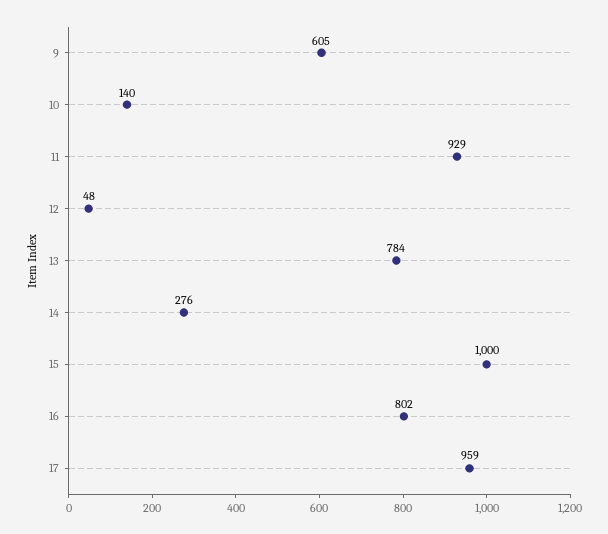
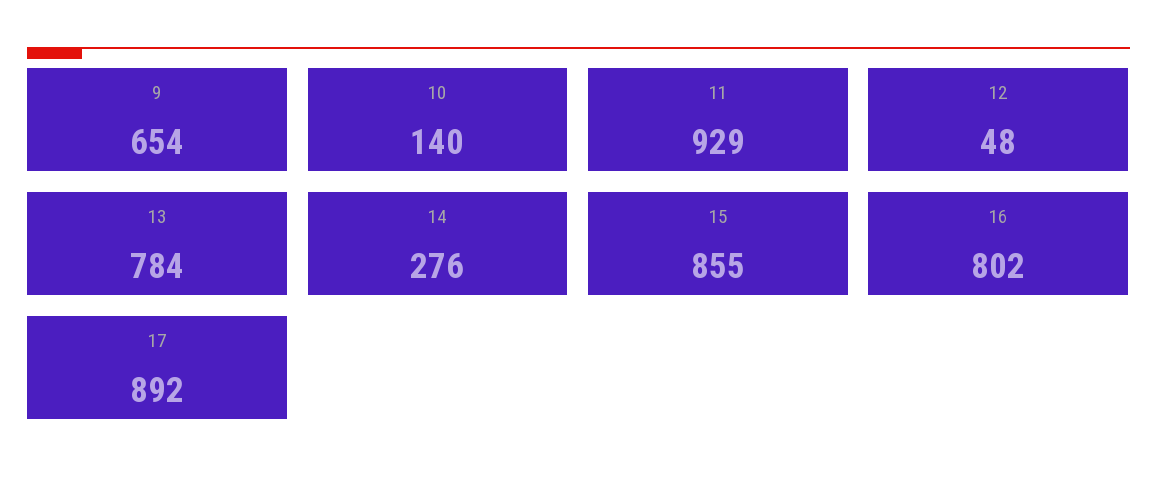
  {
-   "9": 605,
+   "9": 654,
    "10": 140,
    "11": 929,
    "12": 48,
    "13": 784,
    "14": 276,
-   "15": 1000,
+   "15": 855,
    "16": 802,
-   "17": 959
+   "17": 892
  }

